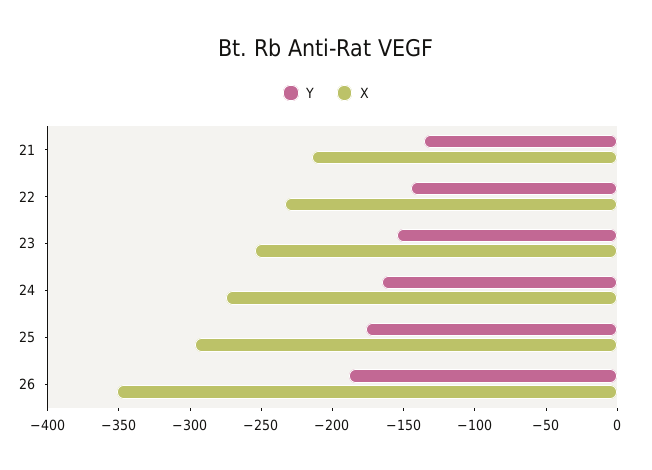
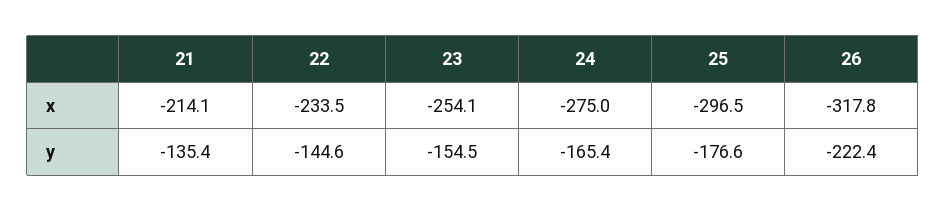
  {
    "Y": {
      "21": -135.4,
      "22": -144.6,
      "23": -154.5,
      "24": -165.4,
      "25": -176.6,
-     "26": -190
+     "26": -222.4
    },
    "X": {
      "21": -214.1,
      "22": -233.5,
      "23": -254.1,
      "24": -275,
      "25": -296.5,
-     "26": -350
+     "26": -317.8
    }
  }

